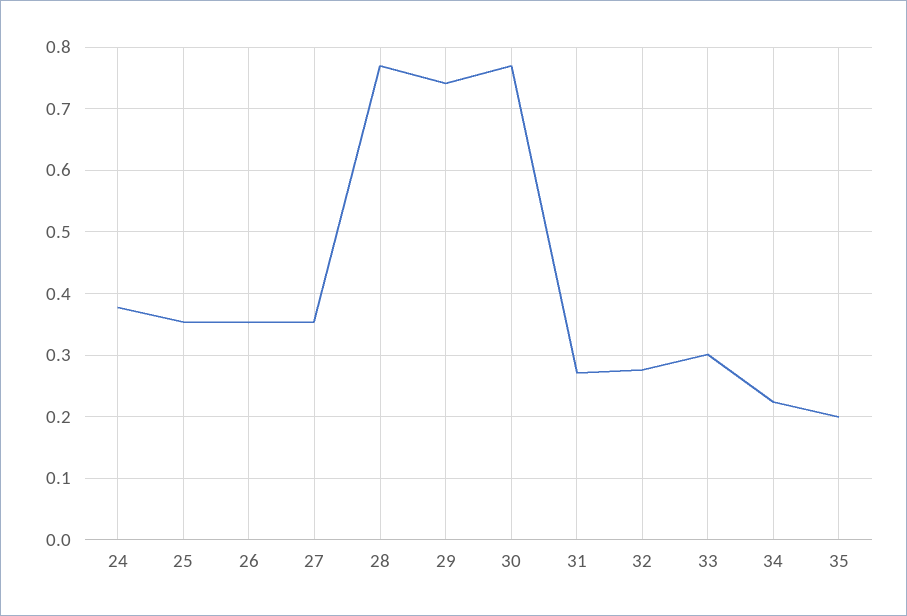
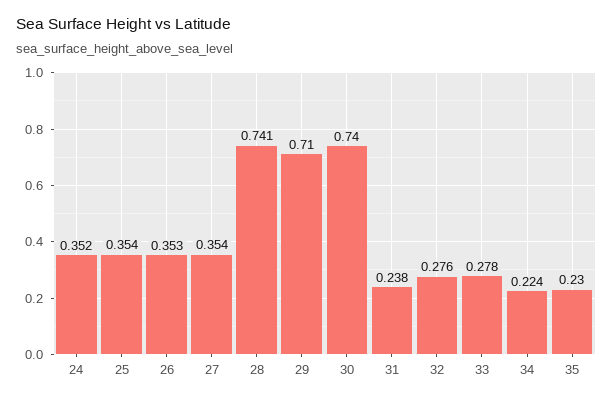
  {
-   "24": 0.38,
+   "24": 0.352,
    "25": 0.354,
    "26": 0.353,
    "27": 0.354,
-   "28": 0.77,
+   "28": 0.741,
-   "29": 0.74,
+   "29": 0.71,
-   "30": 0.77,
+   "30": 0.74,
-   "31": 0.27,
+   "31": 0.238,
    "32": 0.276,
-   "33": 0.3,
+   "33": 0.278,
    "34": 0.224,
-   "35": 0.2
+   "35": 0.23
  }

